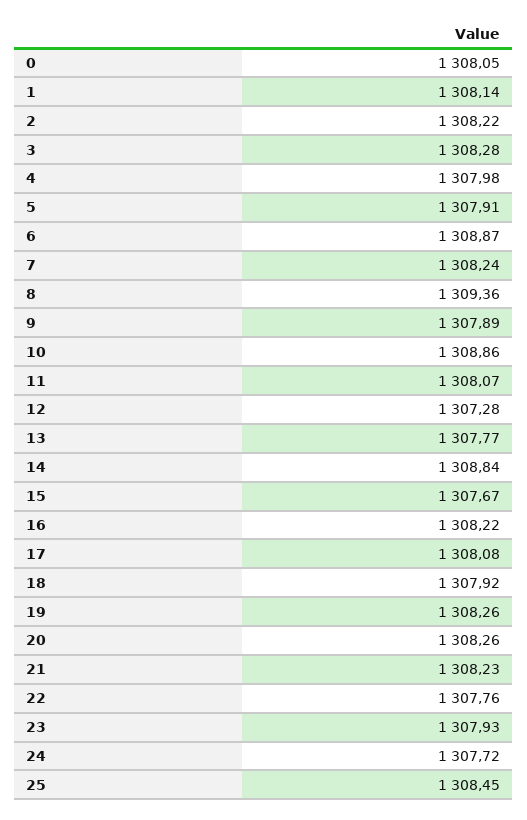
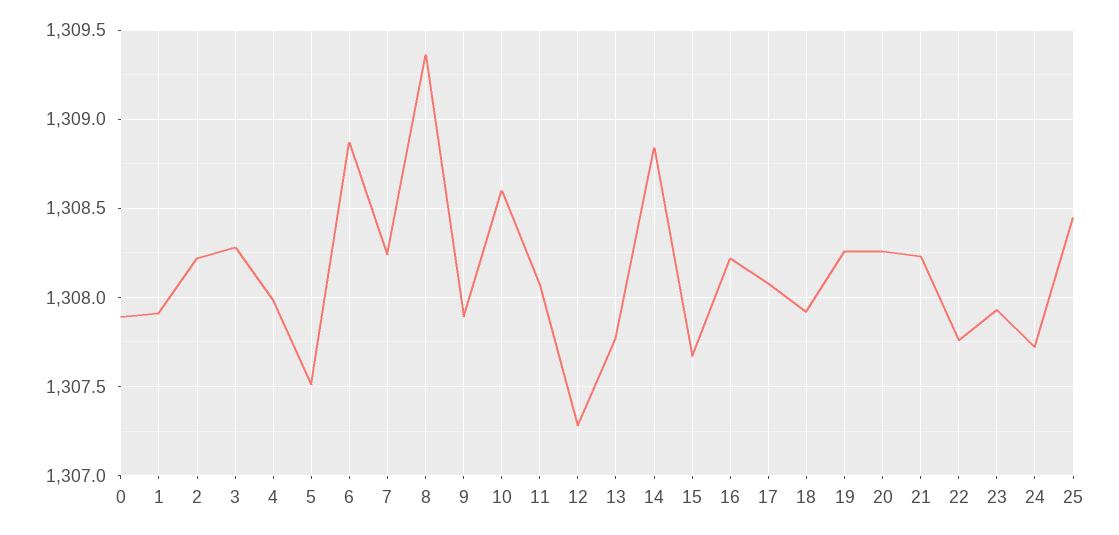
  {
-   "0": 1308.05,
+   "0": 1307.9,
-   "1": 1308.14,
+   "1": 1307.9,
    "2": 1308.22,
    "3": 1308.28,
    "4": 1307.98,
-   "5": 1307.91,
+   "5": 1307.5,
    "6": 1308.87,
    "7": 1308.24,
    "8": 1309.36,
    "9": 1307.89,
-   "10": 1308.86,
+   "10": 1308.6,
    "11": 1308.07,
    "12": 1307.28,
    "13": 1307.77,
    "14": 1308.84,
    "15": 1307.67,
    "16": 1308.22,
    "17": 1308.08,
    "18": 1307.92,
    "19": 1308.26,
    "20": 1308.26,
    "21": 1308.23,
    "22": 1307.76,
    "23": 1307.93,
    "24": 1307.72,
    "25": 1308.45
  }

